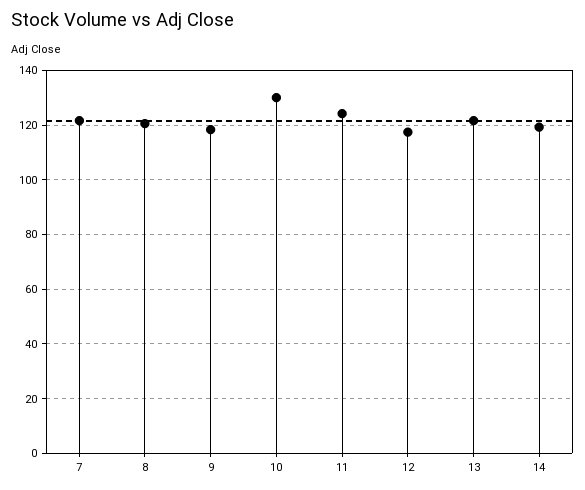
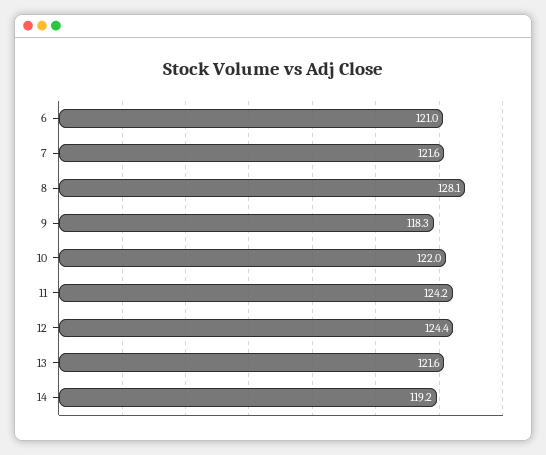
  {
    "7": 121.6,
-   "8": 120,
+   "8": 128.1,
    "9": 118.3,
-   "10": 130,
+   "10": 122,
    "11": 124.2,
-   "12": 117.5,
+   "12": 124.4,
    "13": 121.6,
-   "14": 119.2
+   "14": 119.2,
+   "6": 121
  }

